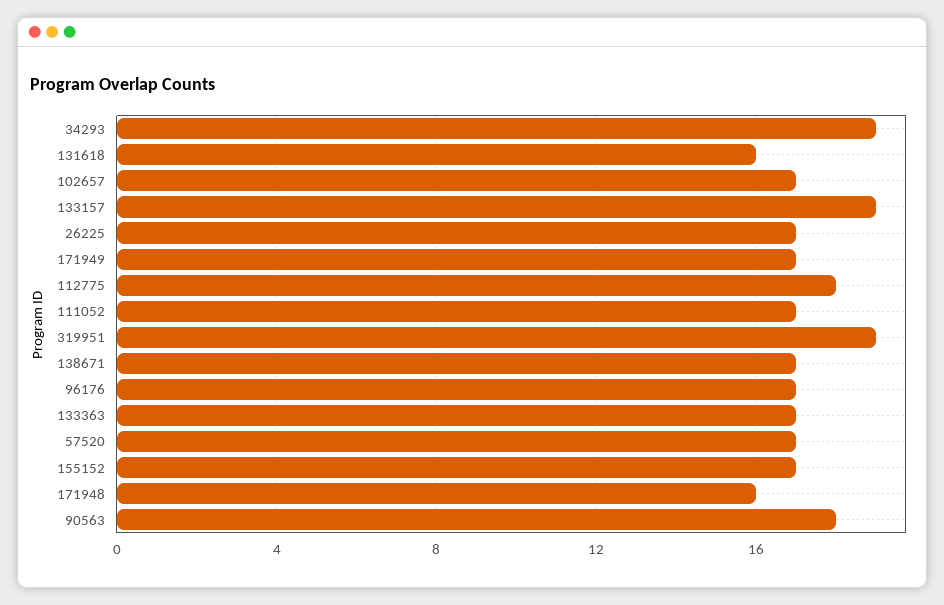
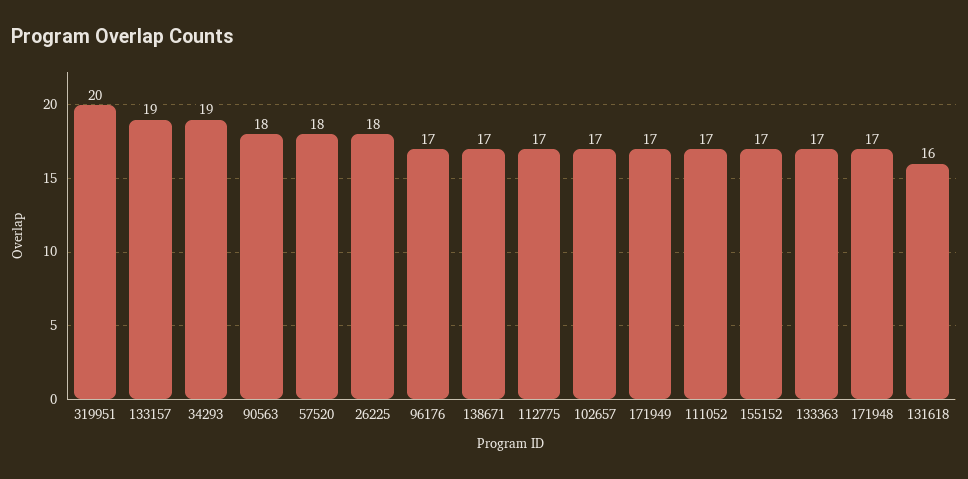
  {
    "34293": 19,
    "131618": 16,
    "102657": 17,
    "133157": 19,
-   "26225": 17,
+   "26225": 18,
    "171949": 17,
-   "112775": 18,
+   "112775": 17,
    "111052": 17,
-   "319951": 19,
+   "319951": 20,
    "138671": 17,
    "96176": 17,
    "133363": 17,
-   "57520": 17,
+   "57520": 18,
    "155152": 17,
-   "171948": 16,
+   "171948": 17,
    "90563": 18
  }

